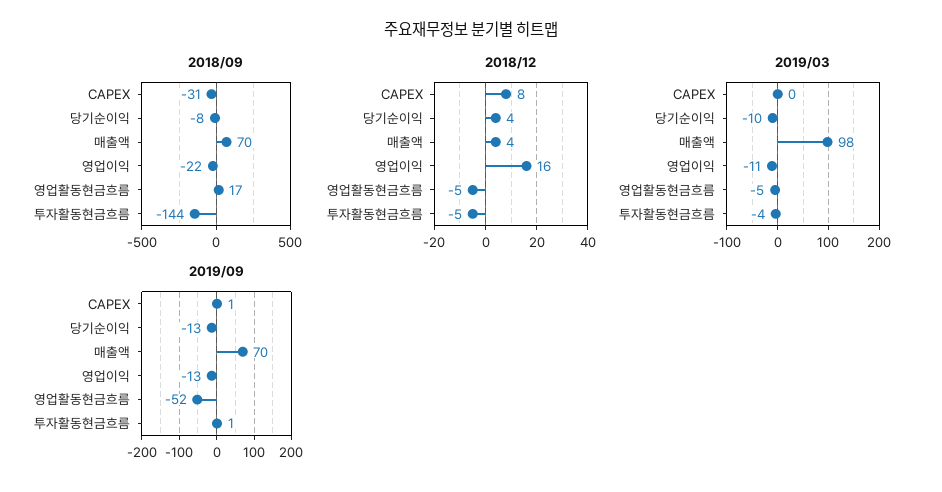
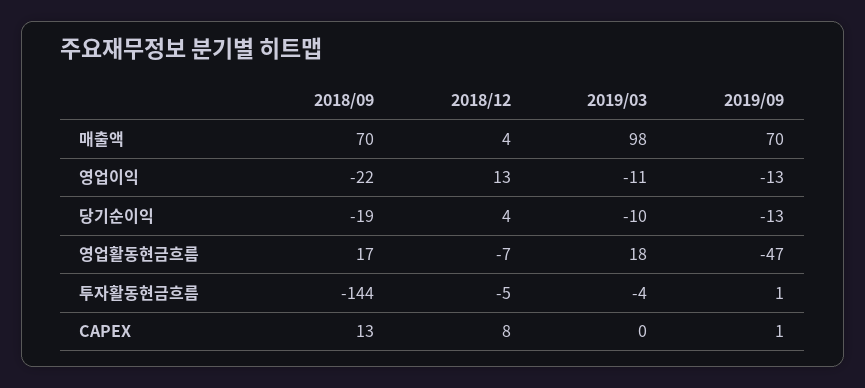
  {
    "2018/09": {
-     "CAPEX": -31,
+     "CAPEX": 13,
-     "당기순이익": -8,
+     "당기순이익": -19,
      "매출액": 70,
      "영업이익": -22,
      "영업활동현금흐름": 17,
      "투자활동현금흐름": -144
    },
    "2018/12": {
      "CAPEX": 8,
      "당기순이익": 4,
      "매출액": 4,
-     "영업이익": 16,
+     "영업이익": 13,
-     "영업활동현금흐름": -5,
+     "영업활동현금흐름": -7,
      "투자활동현금흐름": -5
    },
    "2019/03": {
      "CAPEX": 0,
      "당기순이익": -10,
      "매출액": 98,
      "영업이익": -11,
-     "영업활동현금흐름": -5,
+     "영업활동현금흐름": 18,
      "투자활동현금흐름": -4
    },
    "2019/09": {
      "CAPEX": 1,
      "당기순이익": -13,
      "매출액": 70,
      "영업이익": -13,
-     "영업활동현금흐름": -52,
+     "영업활동현금흐름": -47,
      "투자활동현금흐름": 1
    }
  }

